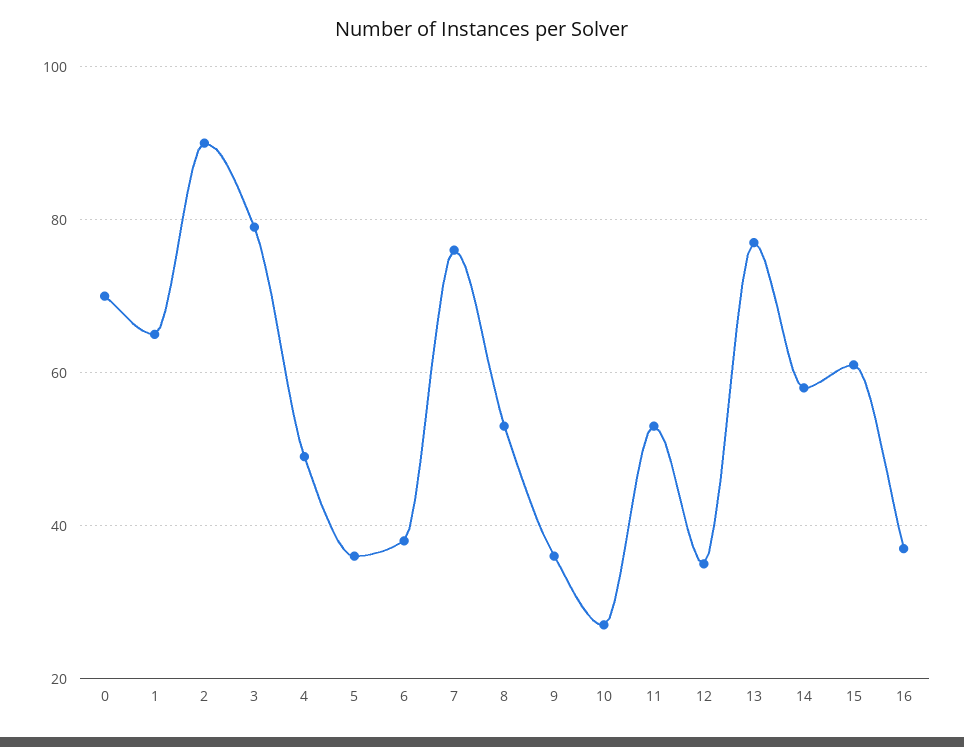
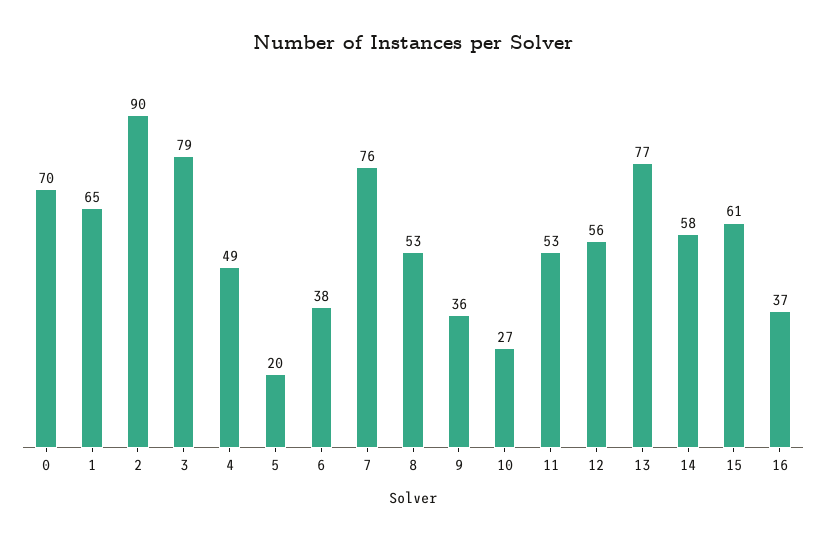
  {
    "0": 70,
    "1": 65,
    "2": 90,
    "3": 79,
    "4": 49,
-   "5": 35,
+   "5": 20,
    "6": 38,
    "7": 76,
    "8": 53,
    "9": 36,
    "10": 27,
    "11": 53,
-   "12": 35,
+   "12": 56,
    "13": 77,
    "14": 58,
    "15": 61,
    "16": 37
  }

